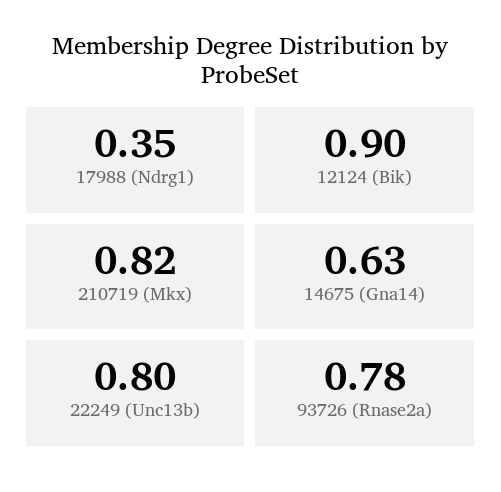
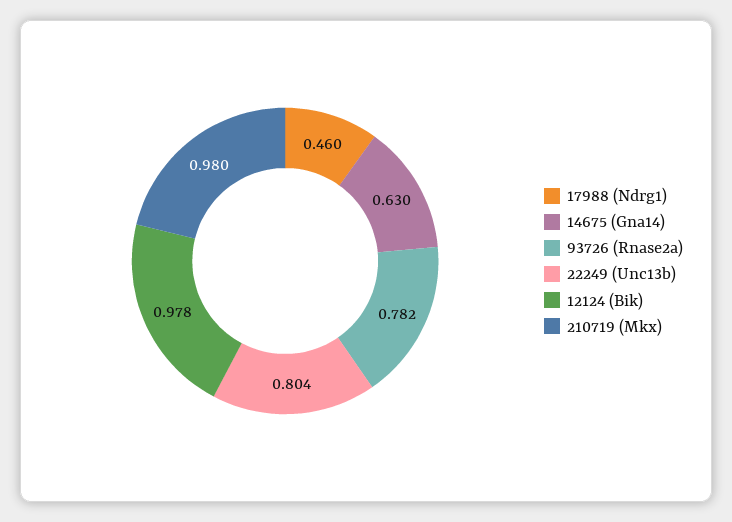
  {
-   "17988 (Ndrg1)": 0.35,
+   "17988 (Ndrg1)": 0.46,
-   "12124 (Bik)": 0.9,
+   "12124 (Bik)": 0.978,
-   "210719 (Mkx)": 0.82,
+   "210719 (Mkx)": 0.98,
    "14675 (Gna14)": 0.63,
    "22249 (Unc13b)": 0.804,
    "93726 (Rnase2a)": 0.782
  }

